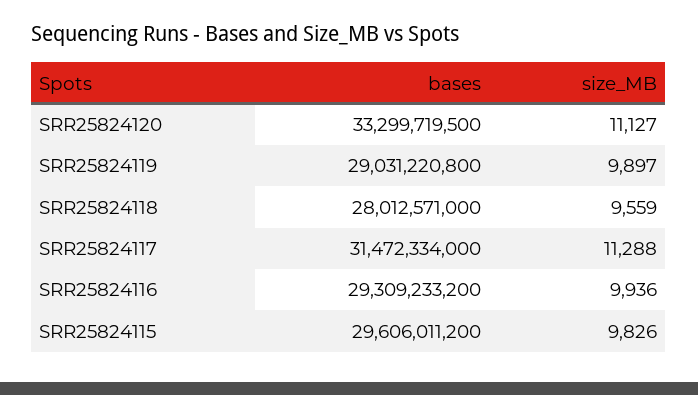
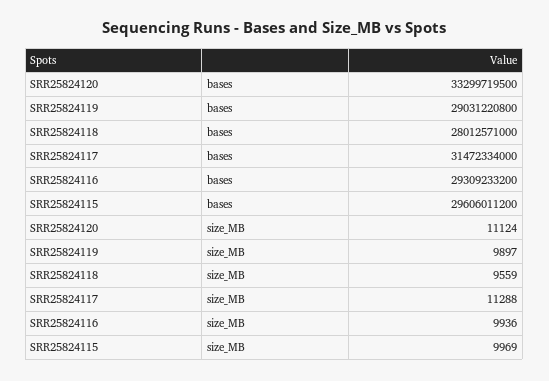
  {
    "bases": {
      "SRR25824120": 33299719500,
      "SRR25824119": 29031220800,
      "SRR25824118": 28012571000,
      "SRR25824117": 31472334000,
      "SRR25824116": 29309233200,
      "SRR25824115": 29606011200
    },
    "size_MB": {
-     "SRR25824120": 11127,
+     "SRR25824120": 11124,
      "SRR25824119": 9897,
      "SRR25824118": 9559,
      "SRR25824117": 11288,
      "SRR25824116": 9936,
-     "SRR25824115": 9826
+     "SRR25824115": 9969
    }
  }

